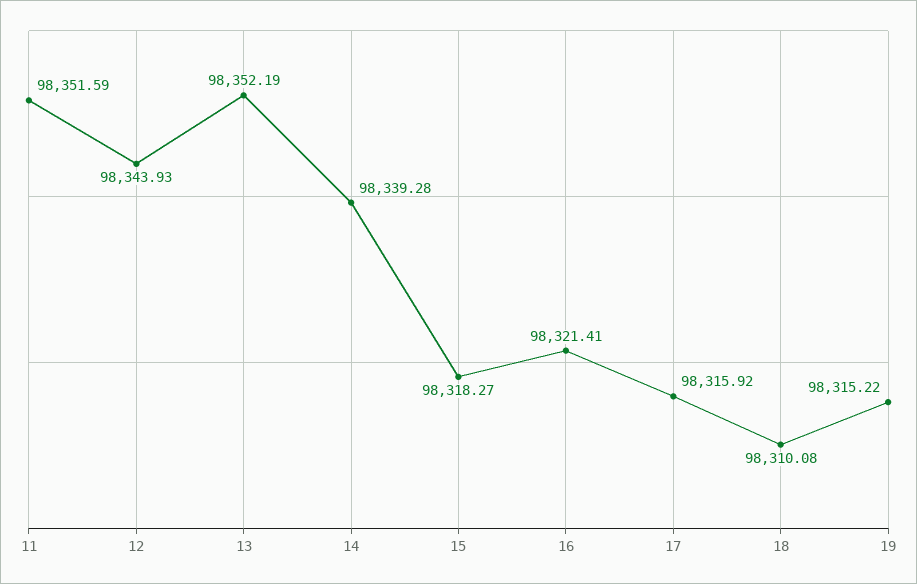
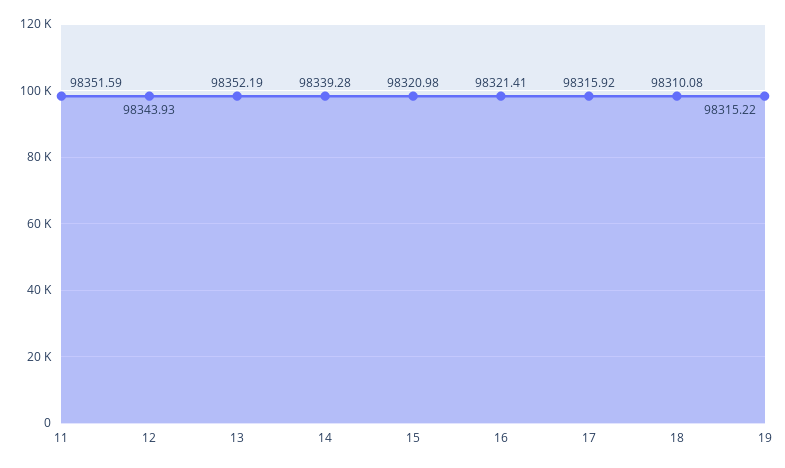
  {
    "11": 98351.59,
    "12": 98343.93,
    "13": 98352.19,
    "14": 98339.28,
-   "15": 98318.27,
+   "15": 98320.98,
    "16": 98321.41,
    "17": 98315.92,
    "18": 98310.08,
    "19": 98315.22
  }

